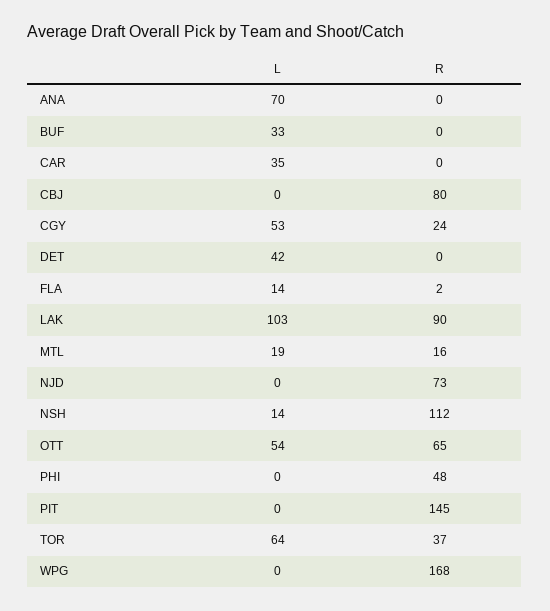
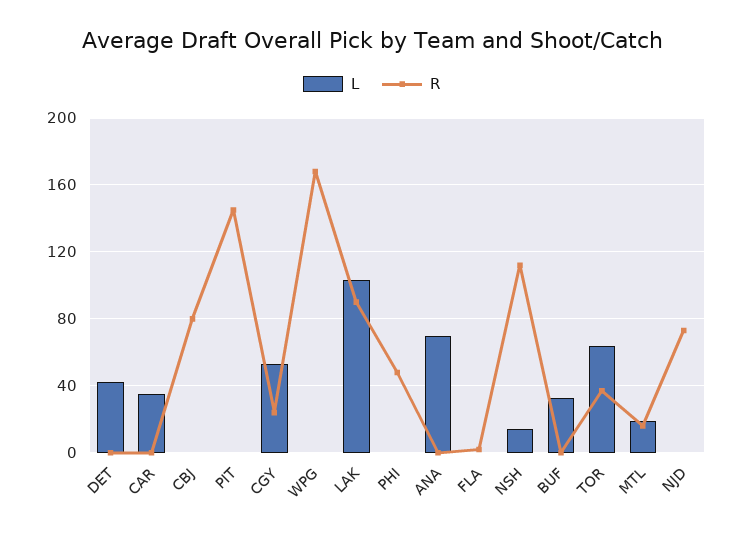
  {
    "L": {
      "ANA": 70,
      "BUF": 33,
      "CAR": 35,
      "CBJ": 0,
      "CGY": 53,
      "DET": 42,
-     "FLA": 14,
+     "FLA": 0,
      "LAK": 103,
      "MTL": 19,
      "NJD": 0,
      "NSH": 14,
-     "OTT": 54,
      "PHI": 0,
      "PIT": 0,
      "TOR": 64,
      "WPG": 0
    },
    "R": {
      "ANA": 0,
      "BUF": 0,
      "CAR": 0,
      "CBJ": 80,
      "CGY": 24,
      "DET": 0,
      "FLA": 2,
      "LAK": 90,
      "MTL": 16,
      "NJD": 73,
      "NSH": 112,
-     "OTT": 65,
      "PHI": 48,
      "PIT": 145,
      "TOR": 37,
      "WPG": 168
    }
  }

